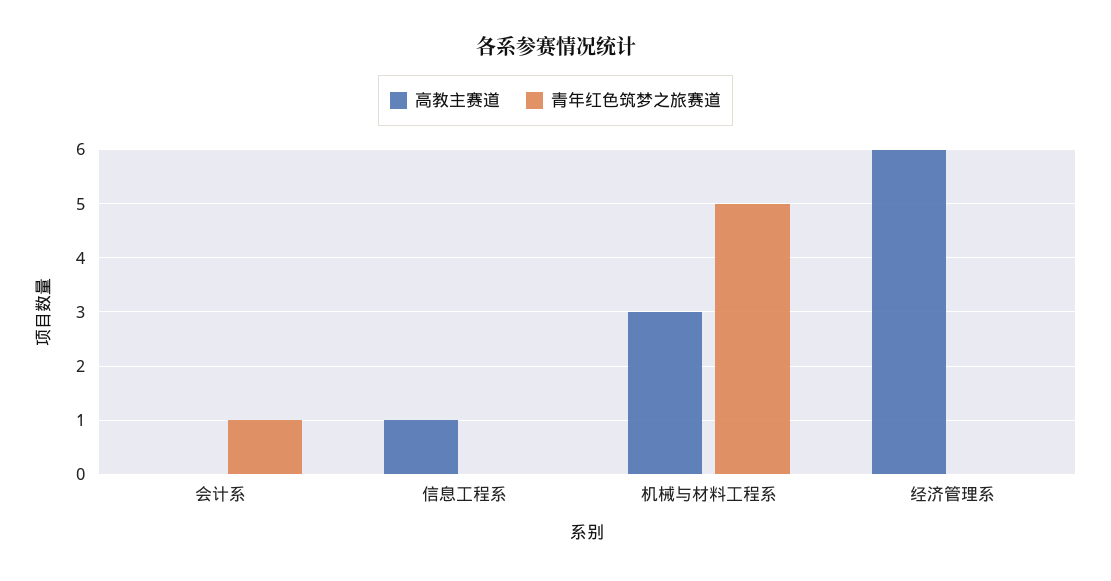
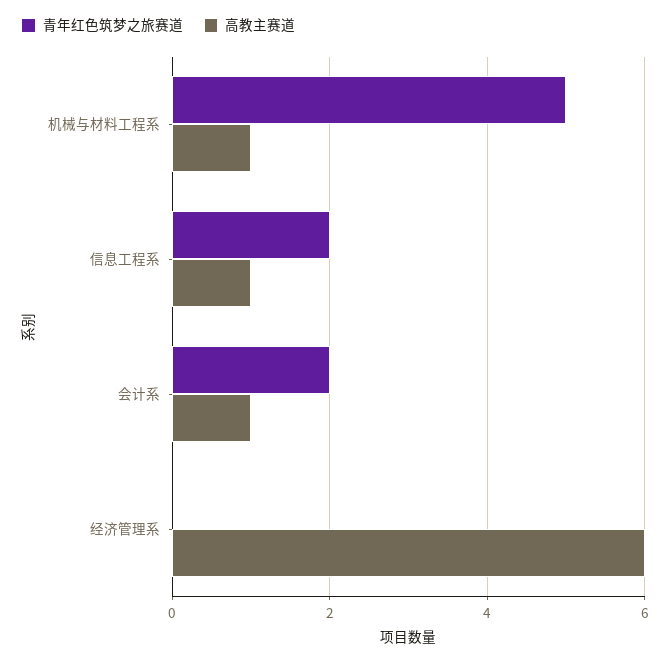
  {
    "高教主赛道": {
-     "会计系": 0,
+     "会计系": 1,
      "信息工程系": 1,
-     "机械与材料工程系": 3,
+     "机械与材料工程系": 1,
      "经济管理系": 6
    },
    "青年红色筑梦之旅赛道": {
-     "会计系": 1,
+     "会计系": 2,
-     "信息工程系": 0,
+     "信息工程系": 2,
      "机械与材料工程系": 5,
      "经济管理系": 0
    }
  }

